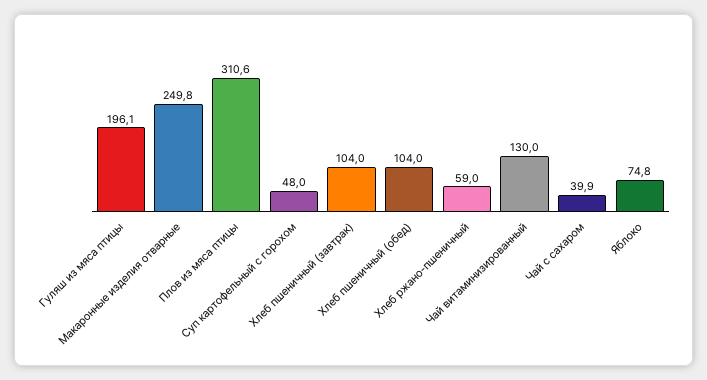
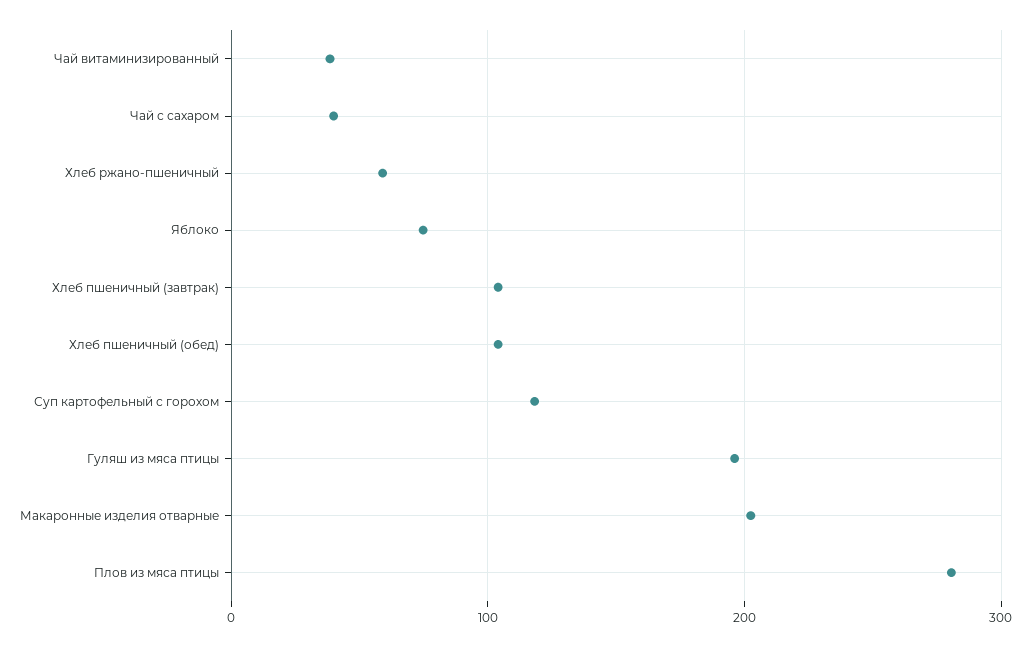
  {
    "Гуляш из мяса птицы": 196.1,
-   "Макаронные изделия отварные": 249.8,
+   "Макаронные изделия отварные": 200,
-   "Плов из мяса птицы": 310.6,
+   "Плов из мяса птицы": 280,
-   "Суп картофельный с горохом": 48,
+   "Суп картофельный с горохом": 120,
    "Хлеб пшеничный (завтрак)": 104,
    "Хлеб пшеничный (обед)": 104,
    "Хлеб ржано-пшеничный": 59,
-   "Чай витаминизированный": 130,
+   "Чай витаминизированный": 40,
    "Чай с сахаром": 39.9,
    "Яблоко": 74.8
  }

